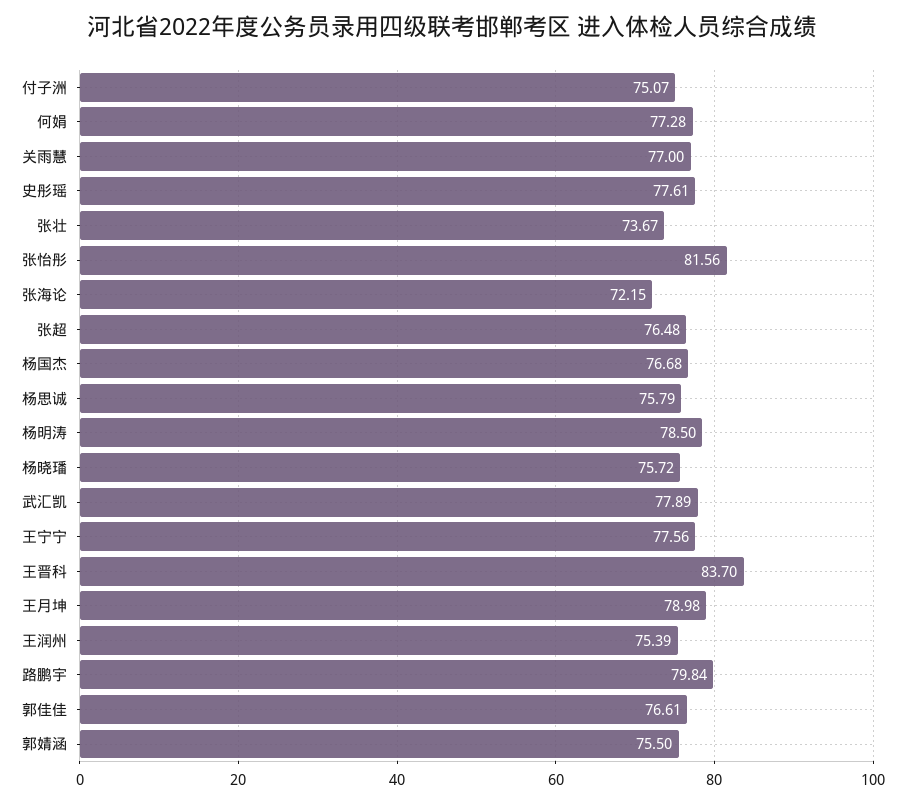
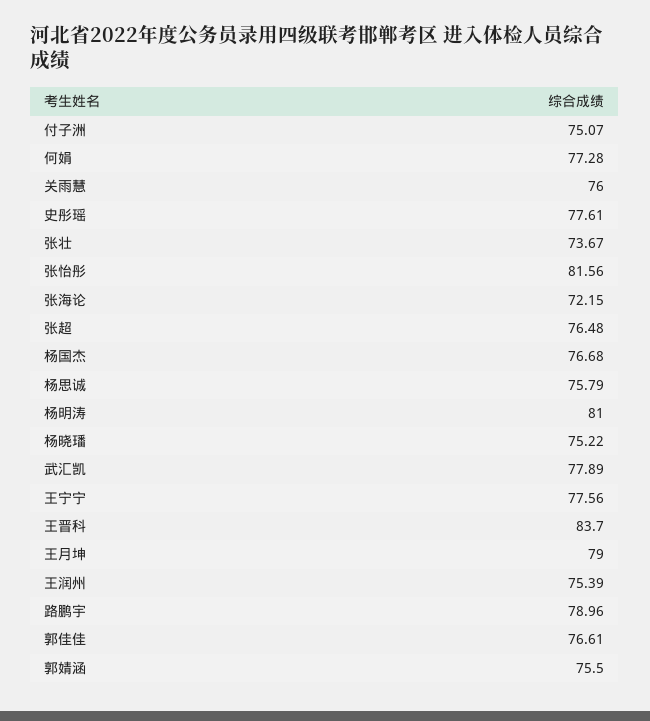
  {
    "付子洲": 75.07,
    "何娟": 77.28,
-   "关雨慧": 77,
+   "关雨慧": 76,
    "史彤瑶": 77.61,
    "张壮": 73.67,
    "张怡彤": 81.56,
    "张海论": 72.15,
    "张超": 76.48,
    "杨国杰": 76.68,
    "杨思诚": 75.79,
-   "杨明涛": 78.5,
+   "杨明涛": 81,
-   "杨晓璠": 75.72,
+   "杨晓璠": 75.22,
    "武汇凯": 77.89,
    "王宁宁": 77.56,
    "王晋科": 83.7,
-   "王月坤": 78.98,
+   "王月坤": 79,
    "王润州": 75.39,
-   "路鹏宇": 79.84,
+   "路鹏宇": 78.96,
    "郭佳佳": 76.61,
    "郭婧涵": 75.5
  }

